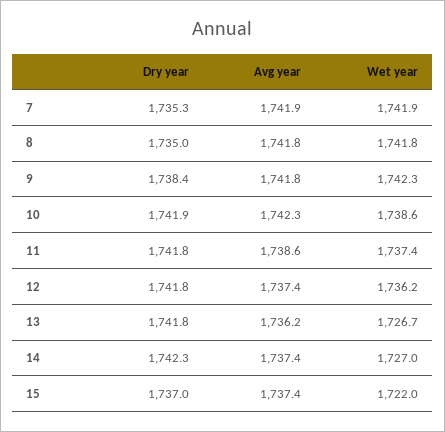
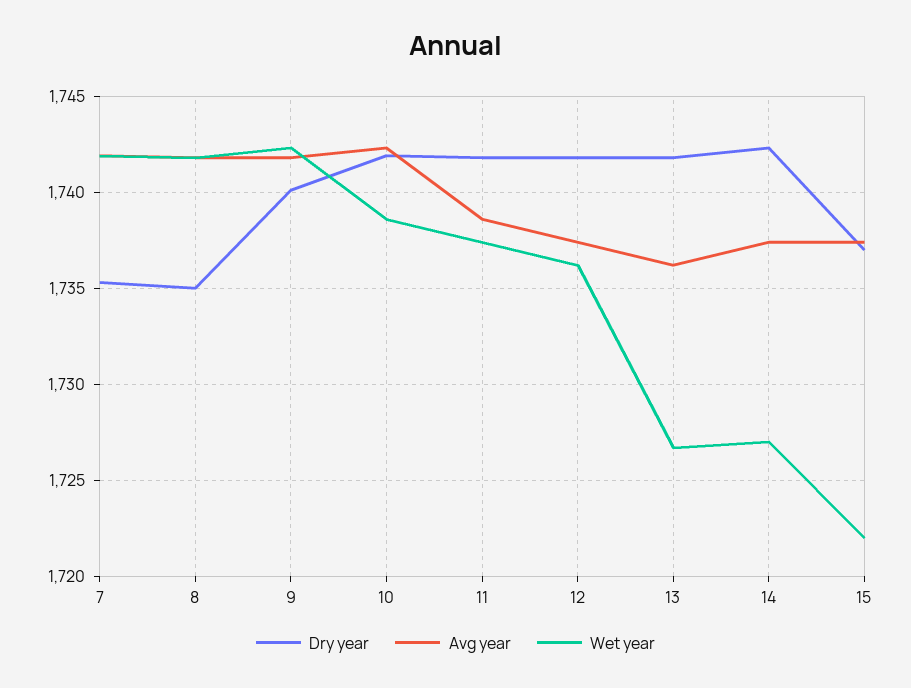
  {
    "Dry year": {
      "7": 1735.3,
      "8": 1735,
-     "9": 1738.4,
+     "9": 1740,
      "10": 1741.9,
      "11": 1741.8,
      "12": 1741.8,
      "13": 1741.8,
      "14": 1742.3,
      "15": 1737
    },
    "Avg year": {
      "7": 1741.9,
      "8": 1741.8,
      "9": 1741.8,
      "10": 1742.3,
      "11": 1738.6,
      "12": 1737.4,
      "13": 1736.2,
      "14": 1737.4,
      "15": 1737.4
    },
    "Wet year": {
      "7": 1741.9,
      "8": 1741.8,
      "9": 1742.3,
      "10": 1738.6,
      "11": 1737.4,
      "12": 1736.2,
      "13": 1726.7,
      "14": 1727,
      "15": 1722
    }
  }

